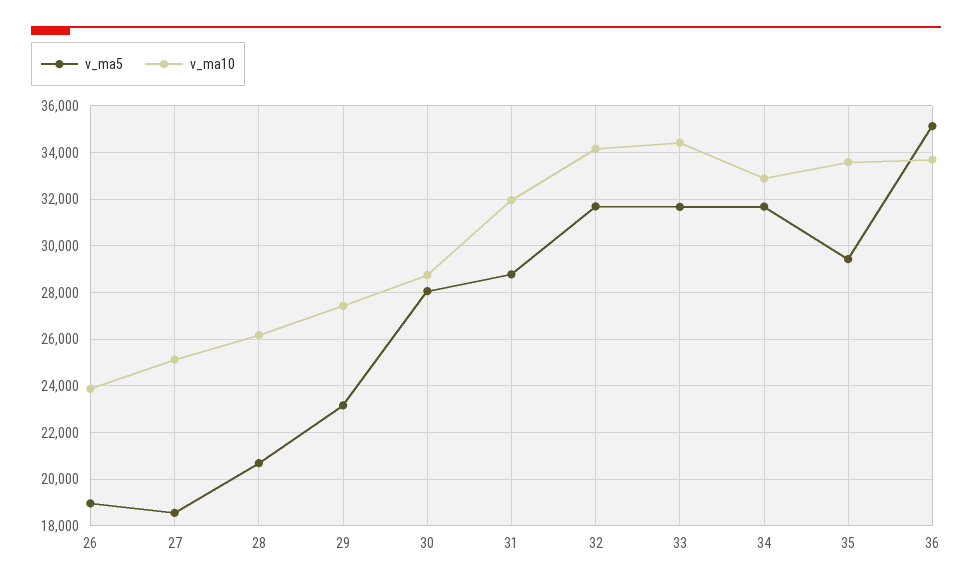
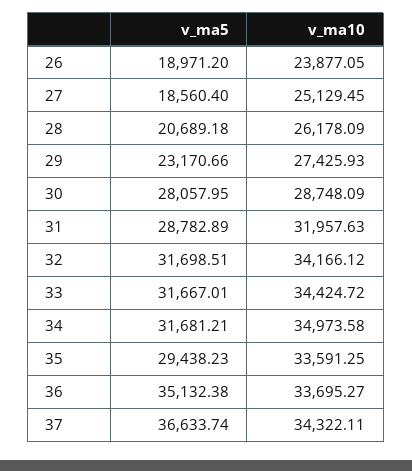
  {
    "v_ma5": {
      "26": 18971.2,
      "27": 18560.4,
      "28": 20689.18,
      "29": 23170.66,
      "30": 28057.95,
      "31": 28782.89,
      "32": 31698.51,
      "33": 31667.01,
      "34": 31681.21,
      "35": 29438.23,
-     "36": 35132.38
+     "36": 35132.38,
+     "37": 36633.74
    },
    "v_ma10": {
      "26": 23877.05,
      "27": 25129.45,
      "28": 26178.09,
      "29": 27425.93,
      "30": 28748.09,
      "31": 31957.63,
      "32": 34166.12,
      "33": 34424.72,
-     "34": 33000,
+     "34": 34973.58,
      "35": 33591.25,
-     "36": 33695.27
+     "36": 33695.27,
+     "37": 34322.11
    }
  }

